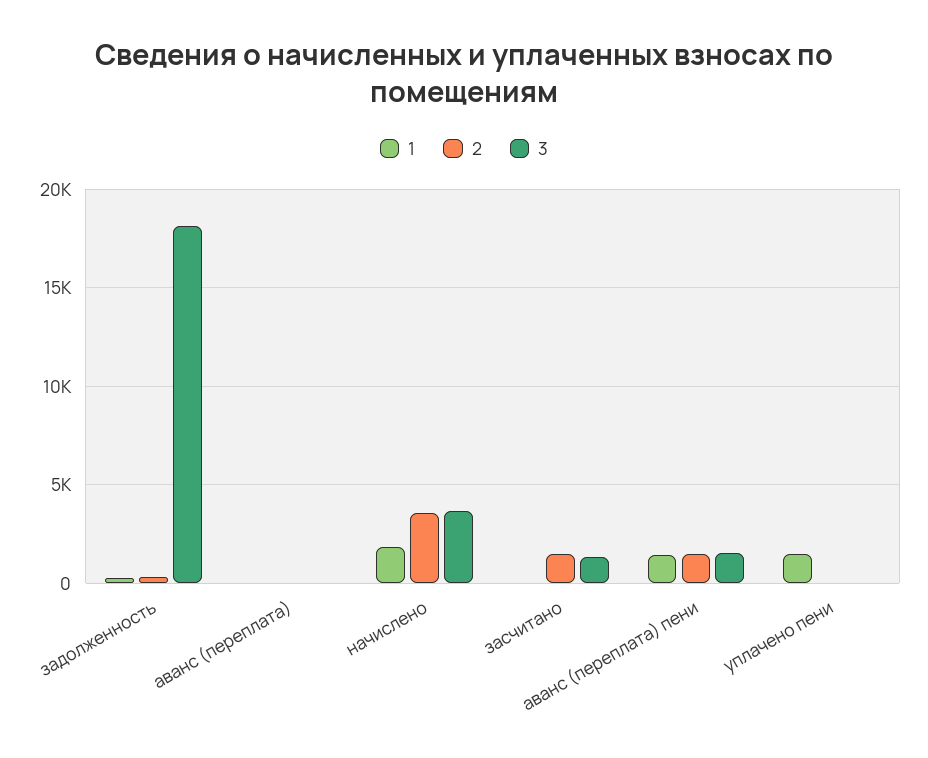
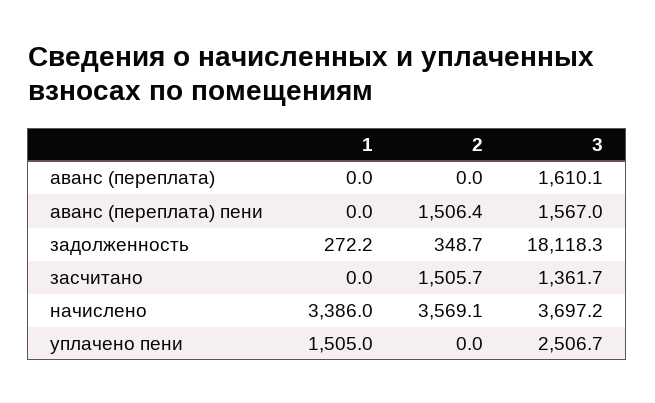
  {
    "1": {
      "задолженность": 272.2,
      "аванс (переплата)": 0,
-     "начислено": 2000,
+     "начислено": 3386,
      "засчитано": 0,
-     "аванс (переплата) пени": 1500,
+     "аванс (переплата) пени": 0,
      "уплачено пени": 1505
    },
    "2": {
      "задолженность": 348.7,
      "аванс (переплата)": 0,
      "начислено": 3569.1,
      "засчитано": 1505.7,
      "аванс (переплата) пени": 1506.4,
      "уплачено пени": 0
    },
    "3": {
      "задолженность": 18118.3,
-     "аванс (переплата)": 0,
+     "аванс (переплата)": 1610.1,
      "начислено": 3697.2,
      "засчитано": 1361.7,
      "аванс (переплата) пени": 1567,
-     "уплачено пени": 0
+     "уплачено пени": 2506.7
    }
  }

